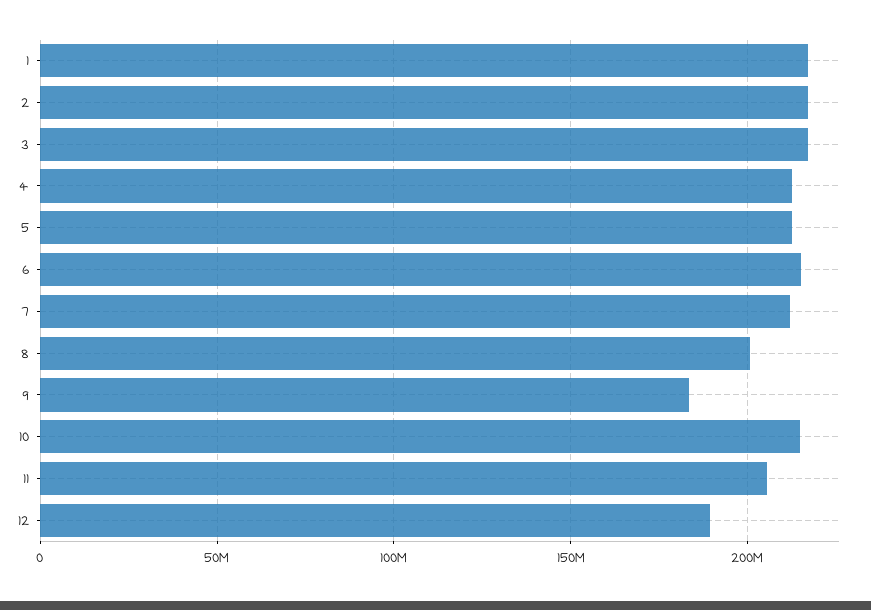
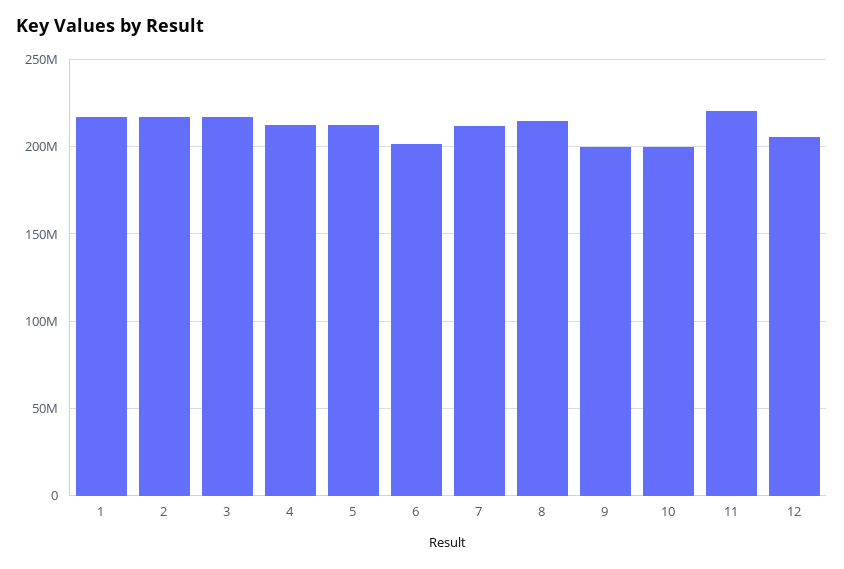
  {
    "1": 215000000,
    "2": 215000000,
    "3": 215000000,
    "4": 210000000,
    "5": 210000000,
-   "6": 215000000,
+   "6": 200000000,
    "7": 210000000,
-   "8": 200000000,
+   "8": 215000000,
-   "9": 185000000,
+   "9": 200000000,
-   "10": 215000000,
+   "10": 200000000,
-   "11": 205000000,
+   "11": 220000000,
-   "12": 190000000
+   "12": 205000000
  }

